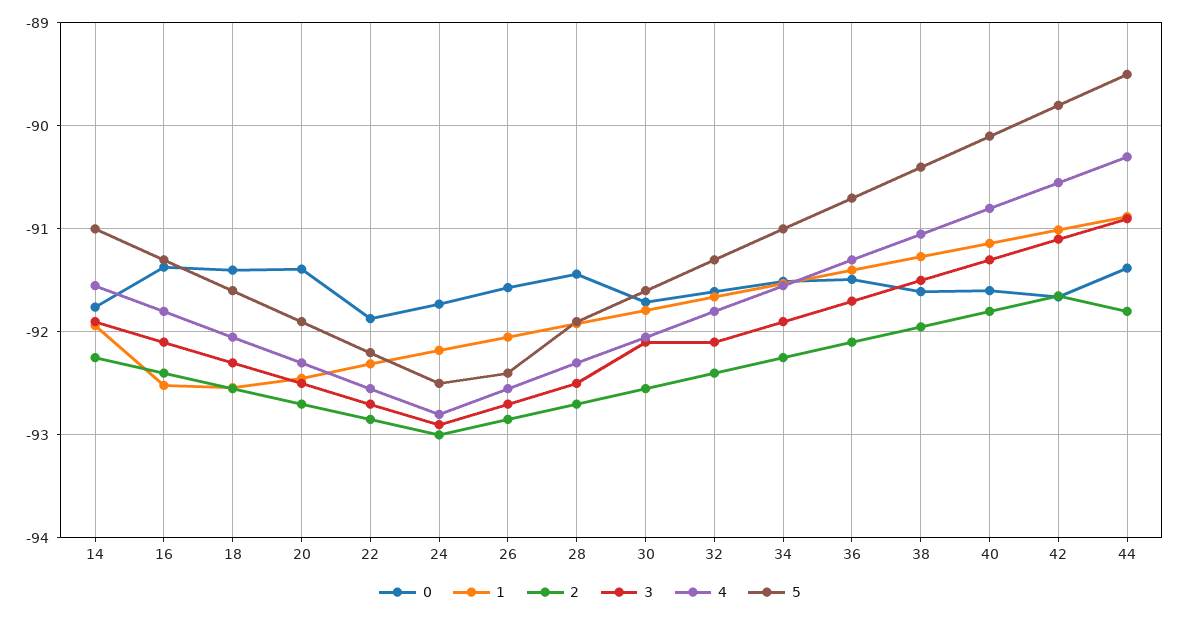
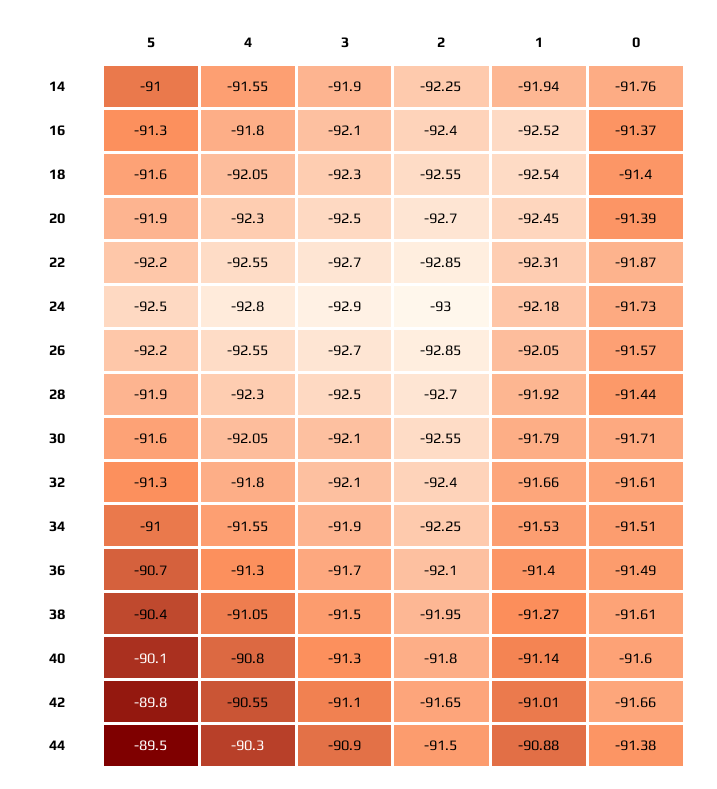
  {
    "0": {
      "14": -91.76,
      "16": -91.37,
      "18": -91.4,
      "20": -91.39,
      "22": -91.87,
      "24": -91.73,
      "26": -91.57,
      "28": -91.44,
      "30": -91.71,
      "32": -91.61,
      "34": -91.51,
      "36": -91.49,
      "38": -91.61,
      "40": -91.6,
      "42": -91.66,
      "44": -91.38
    },
    "1": {
      "14": -91.94,
      "16": -92.52,
      "18": -92.54,
      "20": -92.45,
      "22": -92.31,
      "24": -92.18,
      "26": -92.05,
      "28": -91.92,
      "30": -91.79,
      "32": -91.66,
      "34": -91.53,
      "36": -91.4,
      "38": -91.27,
      "40": -91.14,
      "42": -91.01,
      "44": -90.88
    },
    "2": {
      "14": -92.25,
      "16": -92.4,
      "18": -92.55,
      "20": -92.7,
      "22": -92.85,
      "24": -93,
      "26": -92.85,
      "28": -92.7,
      "30": -92.55,
      "32": -92.4,
      "34": -92.25,
      "36": -92.1,
      "38": -91.95,
      "40": -91.8,
      "42": -91.65,
-     "44": -91.8
+     "44": -91.5
    },
    "3": {
      "14": -91.9,
      "16": -92.1,
      "18": -92.3,
      "20": -92.5,
      "22": -92.7,
      "24": -92.9,
      "26": -92.7,
      "28": -92.5,
      "30": -92.1,
      "32": -92.1,
      "34": -91.9,
      "36": -91.7,
      "38": -91.5,
      "40": -91.3,
      "42": -91.1,
      "44": -90.9
    },
    "4": {
      "14": -91.55,
      "16": -91.8,
      "18": -92.05,
      "20": -92.3,
      "22": -92.55,
      "24": -92.8,
      "26": -92.55,
      "28": -92.3,
      "30": -92.05,
      "32": -91.8,
      "34": -91.55,
      "36": -91.3,
      "38": -91.05,
      "40": -90.8,
      "42": -90.55,
      "44": -90.3
    },
    "5": {
      "14": -91,
      "16": -91.3,
      "18": -91.6,
      "20": -91.9,
      "22": -92.2,
      "24": -92.5,
-     "26": -92.4,
+     "26": -92.2,
      "28": -91.9,
      "30": -91.6,
      "32": -91.3,
      "34": -91,
      "36": -90.7,
      "38": -90.4,
      "40": -90.1,
      "42": -89.8,
      "44": -89.5
    }
  }

